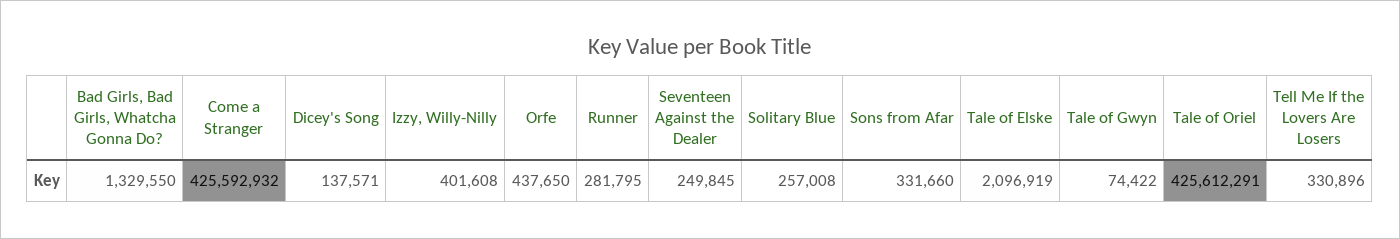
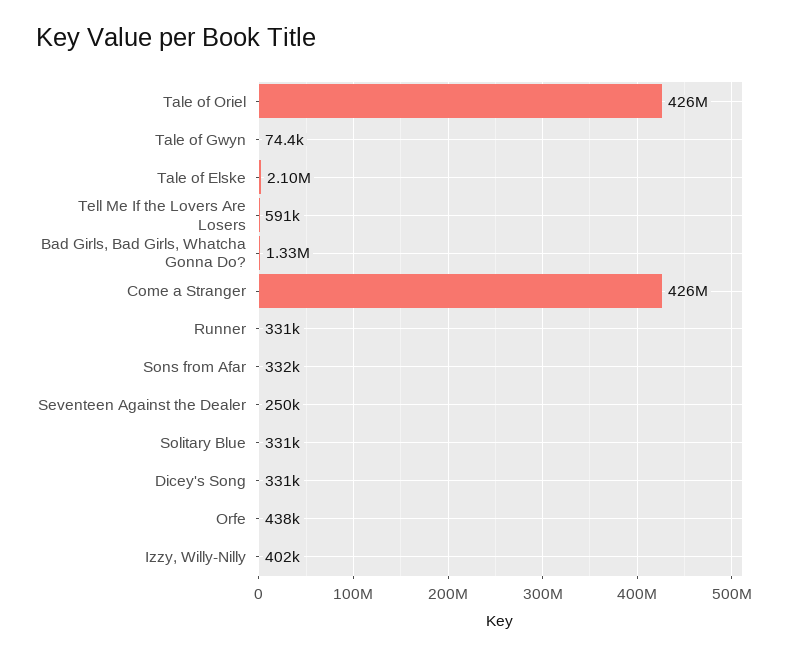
  {
    "Bad Girls, Bad Girls, Whatcha Gonna Do?": 1329550,
    "Come a Stranger": 425592932,
-   "Dicey's Song": 137571,
+   "Dicey's Song": 331000,
    "Izzy, Willy-Nilly": 401608,
    "Orfe": 437650,
-   "Runner": 281795,
+   "Runner": 331000,
    "Seventeen Against the Dealer": 249845,
-   "Solitary Blue": 257008,
+   "Solitary Blue": 331000,
    "Sons from Afar": 331660,
    "Tale of Elske": 2096919,
    "Tale of Gwyn": 74422,
    "Tale of Oriel": 425612291,
-   "Tell Me If the Lovers Are Losers": 330896
+   "Tell Me If the Lovers Are Losers": 591000
  }

